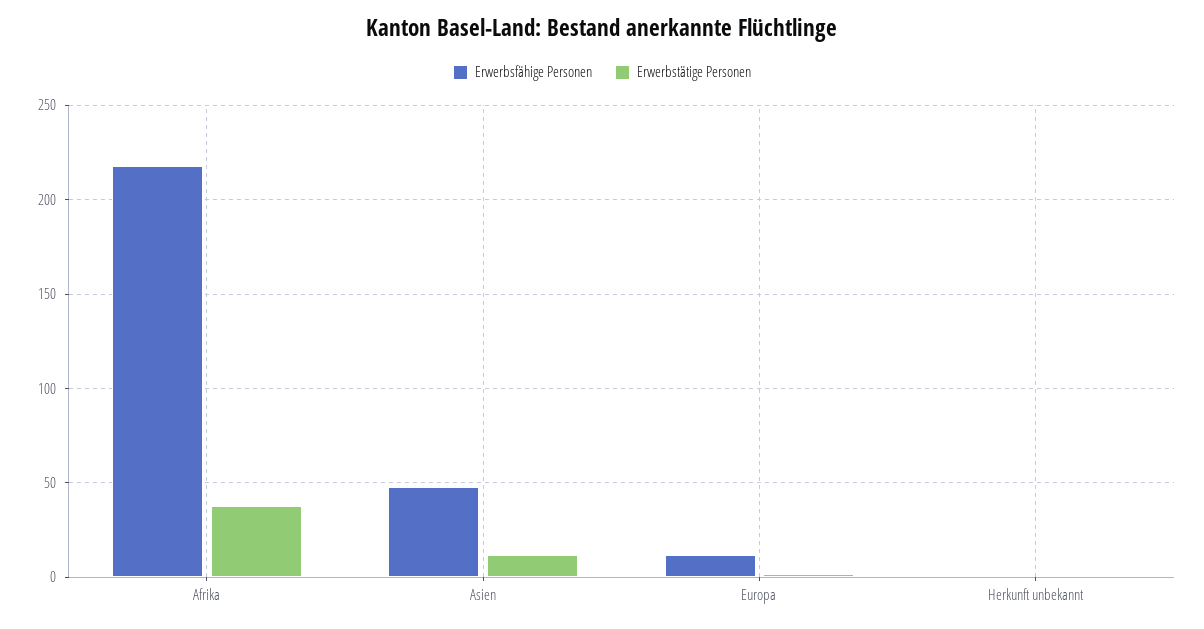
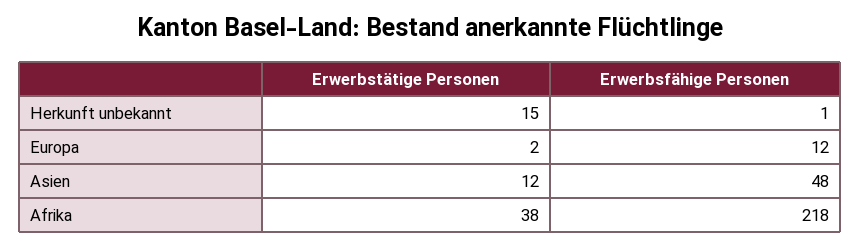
  {
    "Erwerbsfähige Personen": {
      "Afrika": 218,
      "Asien": 48,
      "Europa": 12,
      "Herkunft unbekannt": 1
    },
    "Erwerbstätige Personen": {
      "Afrika": 38,
      "Asien": 12,
      "Europa": 2,
-     "Herkunft unbekannt": 0
+     "Herkunft unbekannt": 15
    }
  }

